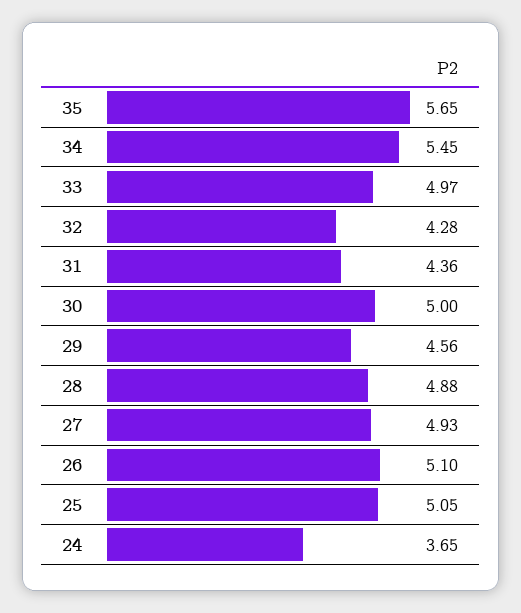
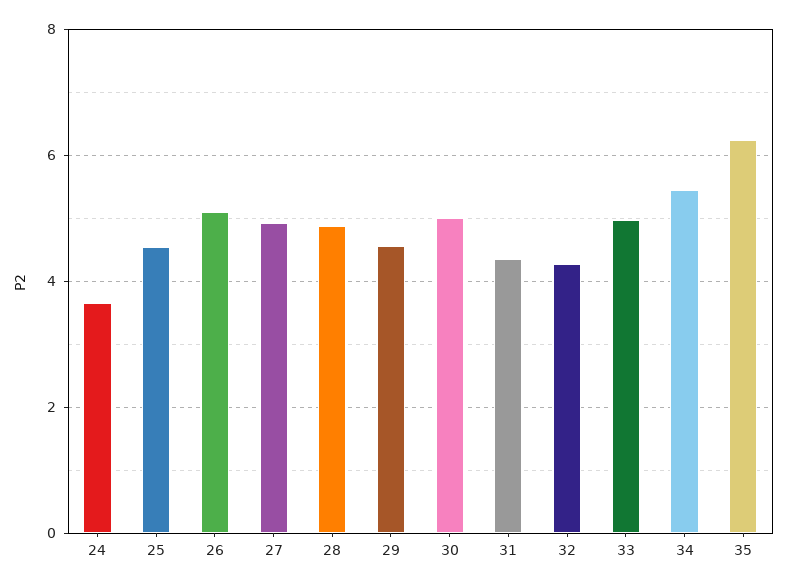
  {
-   "35": 5.65,
+   "35": 6.2,
    "34": 5.45,
    "33": 4.97,
    "32": 4.28,
    "31": 4.36,
    "30": 5,
    "29": 4.56,
    "28": 4.88,
    "27": 4.93,
    "26": 5.1,
-   "25": 5.05,
+   "25": 4.6,
    "24": 3.65
  }

